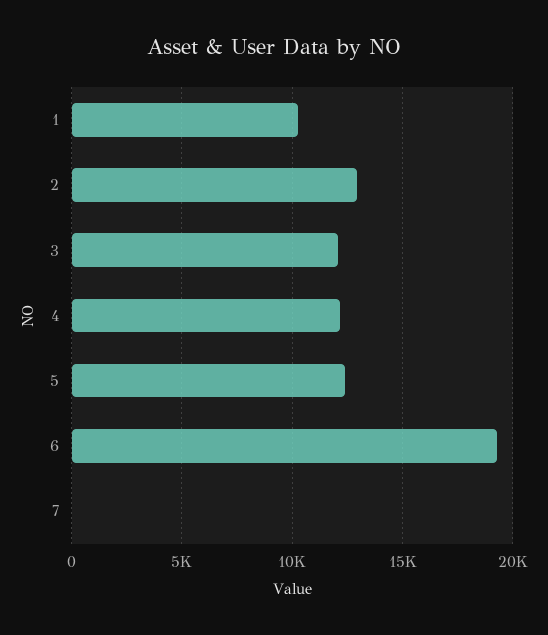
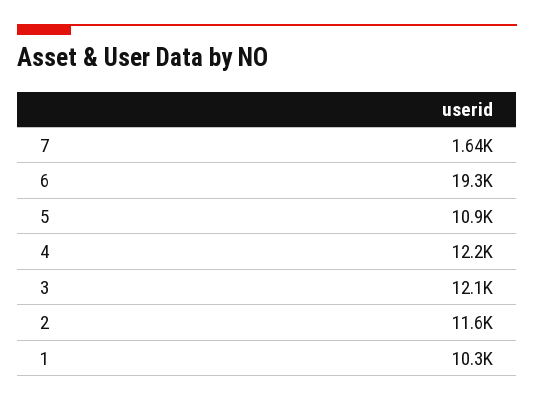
  {
    "1": 10300,
-   "2": 13000,
+   "2": 11600,
    "3": 12100,
    "4": 12200,
-   "5": 12500,
+   "5": 10900,
    "6": 19300,
-   "7": 0
+   "7": 1640
  }

